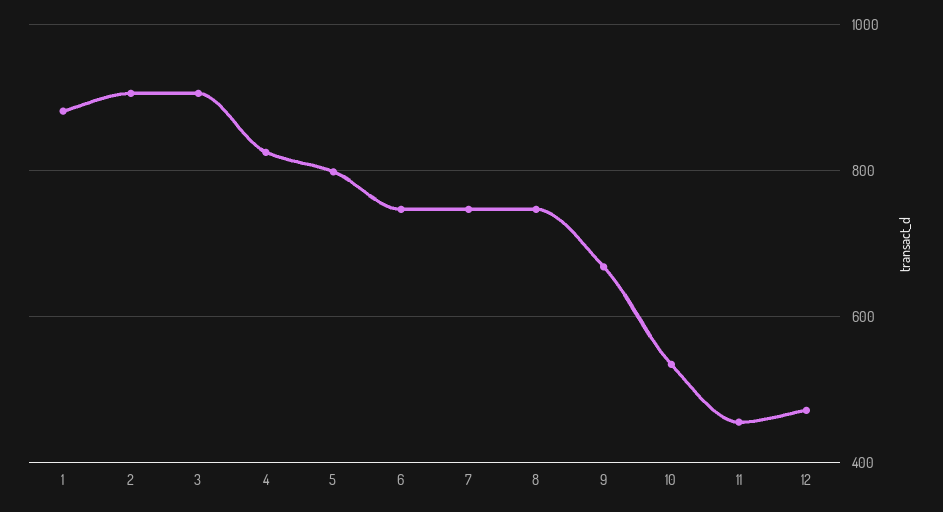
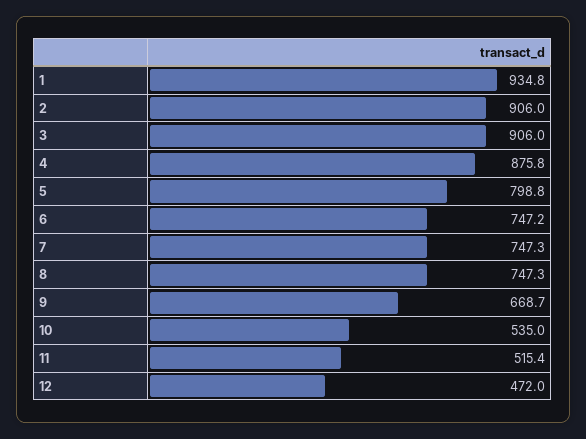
  {
-   "1": 880,
+   "1": 934.8,
    "2": 906,
    "3": 906,
-   "4": 820,
+   "4": 875.8,
    "5": 798.8,
    "6": 747.2,
    "7": 747.3,
    "8": 747.3,
    "9": 668.7,
    "10": 535,
-   "11": 460,
+   "11": 515.4,
    "12": 472
  }

